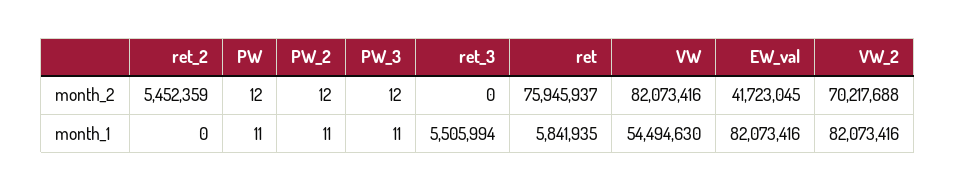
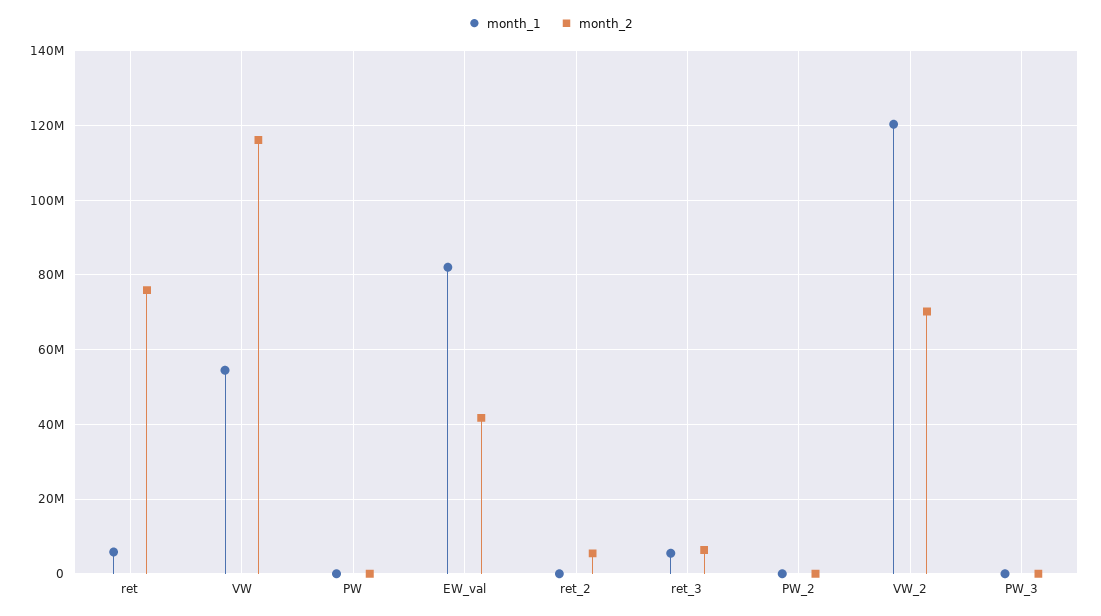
  {
    "month_2": {
      "ret_2": 5452359,
      "PW": 12,
      "PW_2": 12,
      "PW_3": 12,
-     "ret_3": 0,
+     "ret_3": 6000000,
      "ret": 75945937,
-     "VW": 82073416,
+     "VW": 116000000,
      "EW_val": 41723045,
      "VW_2": 70217688
    },
    "month_1": {
      "ret_2": 0,
      "PW": 11,
      "PW_2": 11,
      "PW_3": 11,
      "ret_3": 5505994,
      "ret": 5841935,
      "VW": 54494630,
      "EW_val": 82073416,
-     "VW_2": 82073416
+     "VW_2": 120000000
    }
  }

